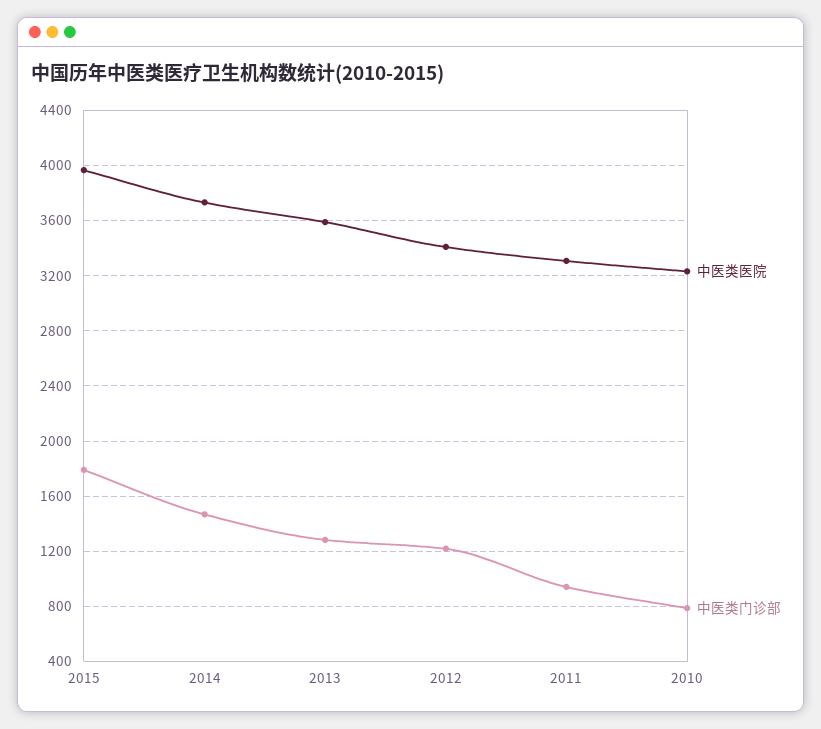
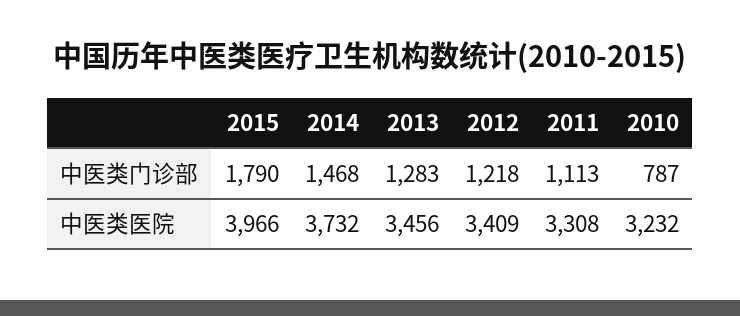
  {
    "中医类医院": {
      "2015": 3966,
      "2014": 3732,
-     "2013": 3600,
+     "2013": 3456,
      "2012": 3409,
      "2011": 3308,
      "2010": 3232
    },
    "中医类门诊部": {
      "2015": 1790,
      "2014": 1468,
      "2013": 1283,
      "2012": 1218,
-     "2011": 950,
+     "2011": 1113,
      "2010": 787
    }
  }

